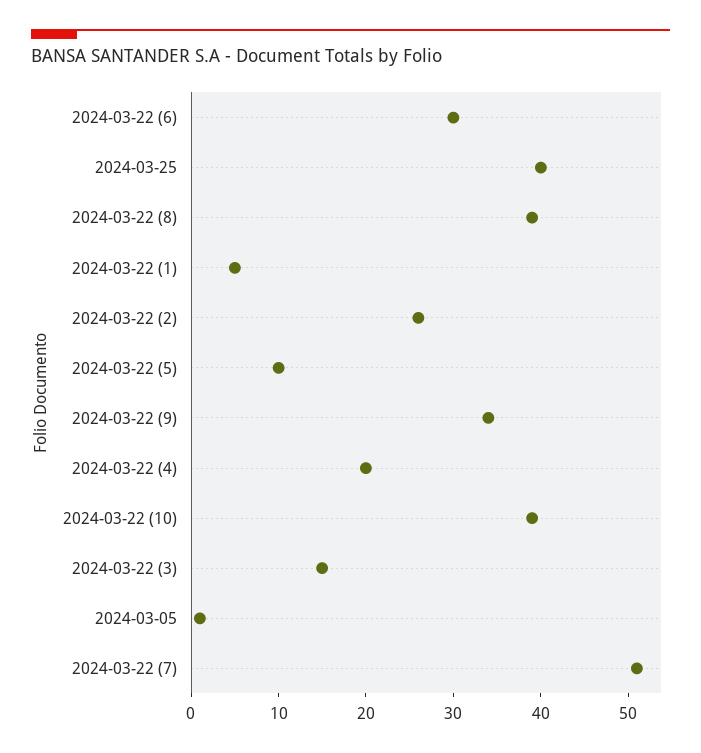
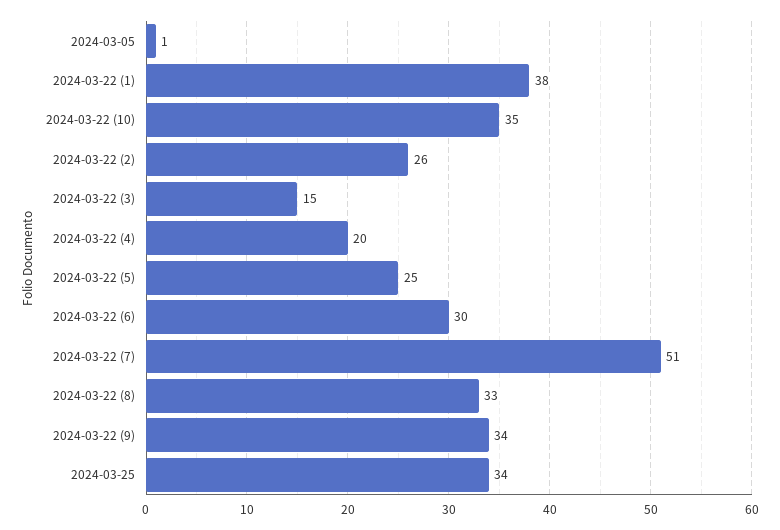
  {
    "2024-03-22 (6)": 30,
-   "2024-03-25": 40,
+   "2024-03-25": 34,
-   "2024-03-22 (8)": 39,
+   "2024-03-22 (8)": 33,
-   "2024-03-22 (1)": 5,
+   "2024-03-22 (1)": 38,
    "2024-03-22 (2)": 26,
-   "2024-03-22 (5)": 10,
+   "2024-03-22 (5)": 25,
    "2024-03-22 (9)": 34,
    "2024-03-22 (4)": 20,
-   "2024-03-22 (10)": 39,
+   "2024-03-22 (10)": 35,
    "2024-03-22 (3)": 15,
    "2024-03-05": 1,
    "2024-03-22 (7)": 51
  }

